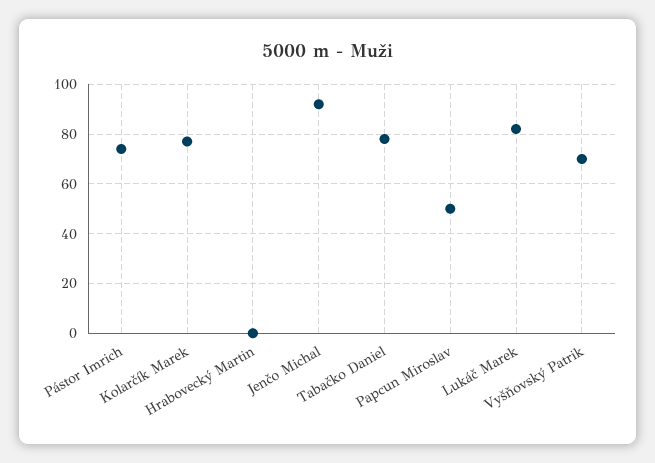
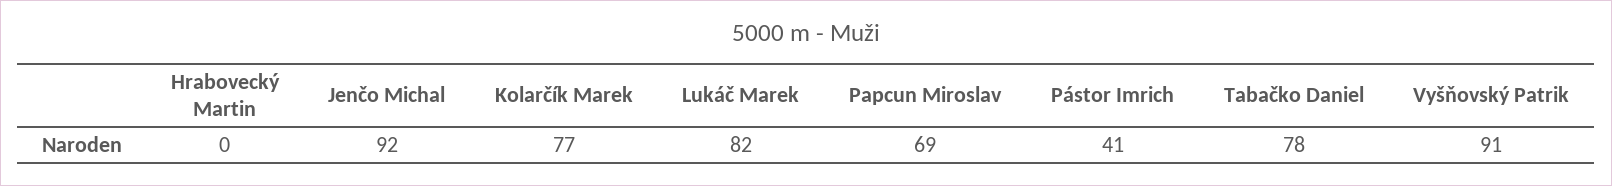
  {
-   "Pástor Imrich": 75,
+   "Pástor Imrich": 41,
    "Kolarčík Marek": 77,
    "Hrabovecký Martin": 0,
    "Jenčo Michal": 92,
    "Tabačko Daniel": 78,
-   "Papcun Miroslav": 50,
+   "Papcun Miroslav": 69,
    "Lukáč Marek": 82,
-   "Vyšňovský Patrik": 70
+   "Vyšňovský Patrik": 91
  }

